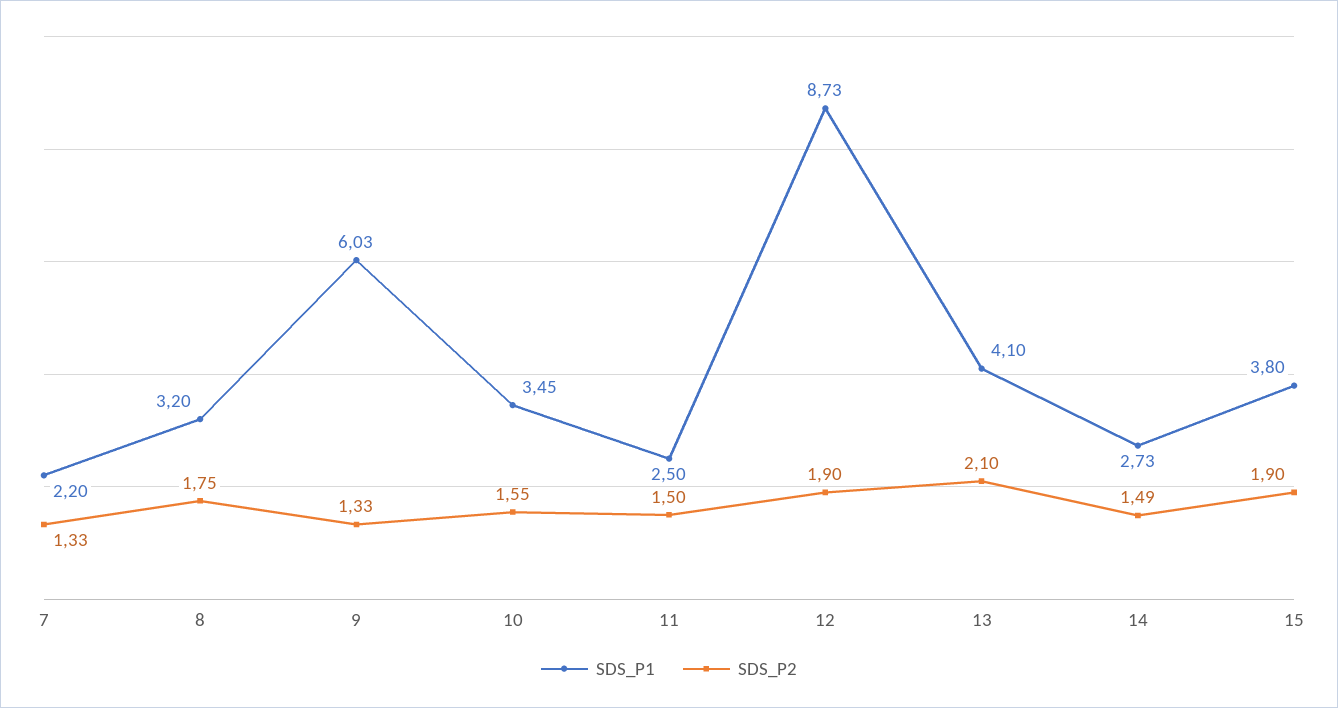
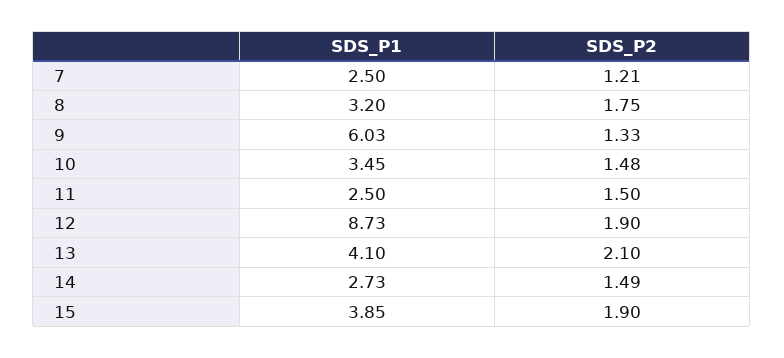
  {
    "SDS_P1": {
-     "7": 2.2,
+     "7": 2.5,
      "8": 3.2,
      "9": 6.03,
      "10": 3.45,
      "11": 2.5,
      "12": 8.73,
      "13": 4.1,
      "14": 2.73,
-     "15": 3.8
+     "15": 3.85
    },
    "SDS_P2": {
-     "7": 1.33,
+     "7": 1.21,
      "8": 1.75,
      "9": 1.33,
-     "10": 1.55,
+     "10": 1.48,
      "11": 1.5,
      "12": 1.9,
      "13": 2.1,
      "14": 1.49,
      "15": 1.9
    }
  }

